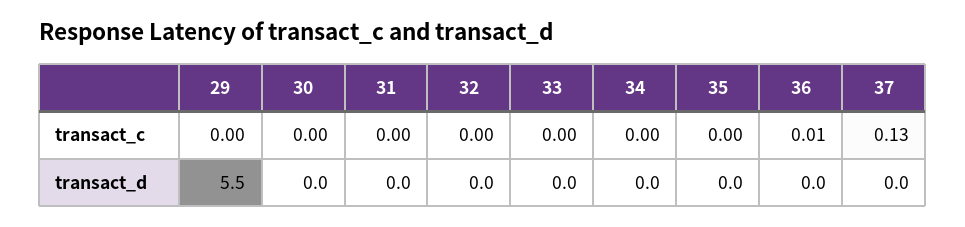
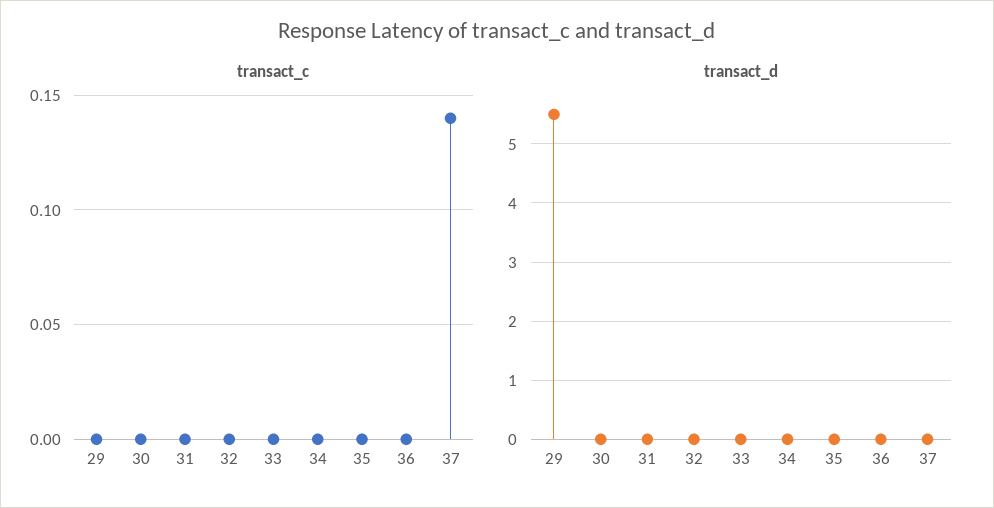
  {
    "transact_c": {
      "29": 0,
      "30": 0,
      "31": 0,
      "32": 0,
      "33": 0,
      "34": 0,
      "35": 0,
-     "36": 0.01,
+     "36": 0,
-     "37": 0.13
+     "37": 0.14
    },
    "transact_d": {
      "29": 5.5,
      "30": 0,
      "31": 0,
      "32": 0,
      "33": 0,
      "34": 0,
      "35": 0,
      "36": 0,
      "37": 0
    }
  }

